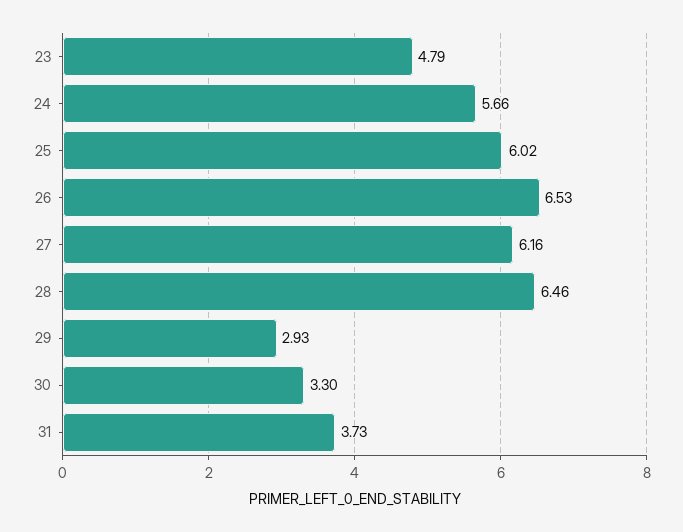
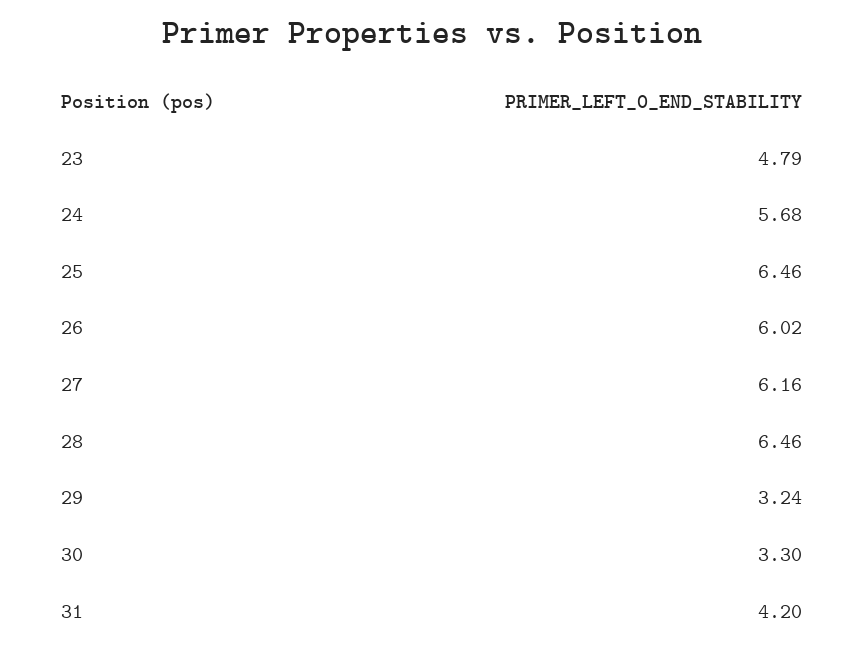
  {
    "23": 4.79,
-   "24": 5.66,
+   "24": 5.68,
-   "25": 6.02,
+   "25": 6.46,
-   "26": 6.53,
+   "26": 6.02,
    "27": 6.16,
    "28": 6.46,
-   "29": 2.93,
+   "29": 3.24,
    "30": 3.3,
-   "31": 3.73
+   "31": 4.2
  }

